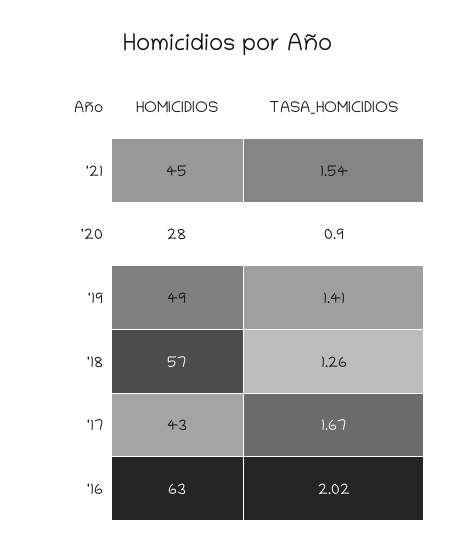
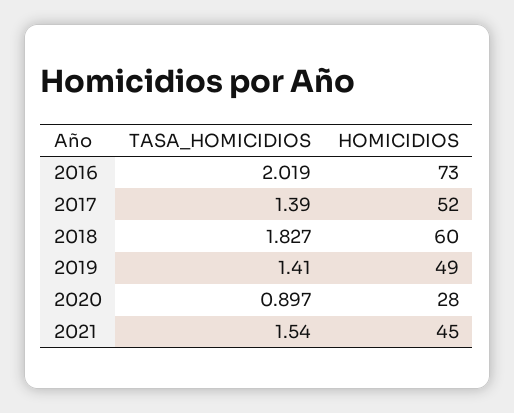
  {
    "HOMICIDIOS": {
      "'21": 45,
      "'20": 28,
      "'19": 49,
-     "'18": 57,
+     "'18": 60,
-     "'17": 43,
+     "'17": 52,
-     "'16": 63
+     "'16": 73
    },
    "TASA_HOMICIDIOS": {
      "'21": 1.54,
      "'20": 0.897,
      "'19": 1.41,
-     "'18": 1.26,
+     "'18": 1.827,
-     "'17": 1.67,
+     "'17": 1.39,
      "'16": 2.019
    }
  }

